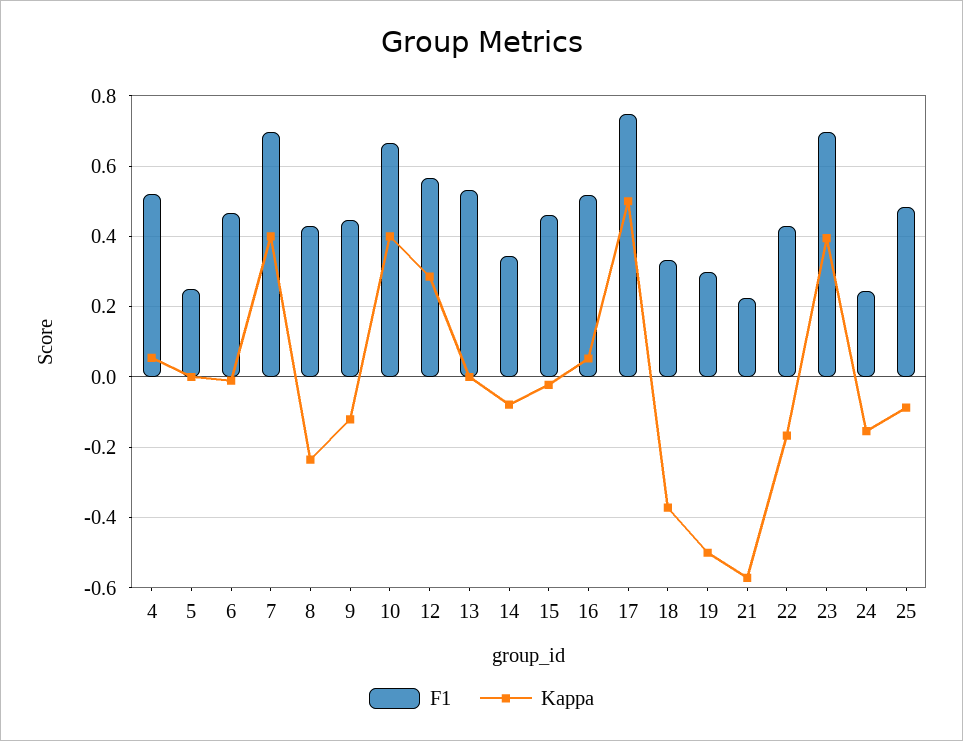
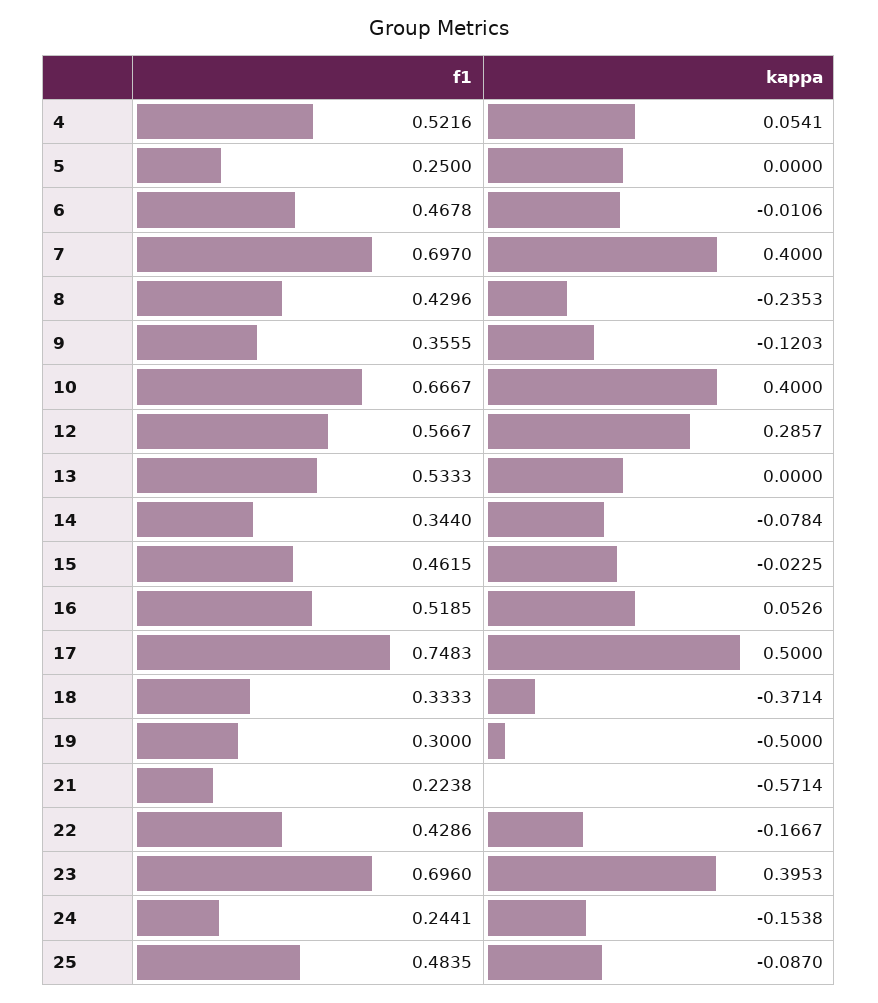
  {
    "F1": {
      "4": 0.5216,
      "5": 0.25,
      "6": 0.4678,
      "7": 0.697,
      "8": 0.4296,
-     "9": 0.44,
+     "9": 0.3555,
      "10": 0.6667,
      "12": 0.5667,
      "13": 0.5333,
      "14": 0.344,
      "15": 0.4615,
      "16": 0.5185,
      "17": 0.7483,
      "18": 0.3333,
      "19": 0.3,
      "21": 0.2238,
      "22": 0.4286,
      "23": 0.696,
      "24": 0.2441,
      "25": 0.4835
    },
    "Kappa": {
      "4": 0.0541,
      "5": 0,
      "6": -0.0106,
      "7": 0.4,
      "8": -0.2353,
      "9": -0.1203,
      "10": 0.4,
      "12": 0.2857,
      "13": 0,
      "14": -0.0784,
      "15": -0.0225,
      "16": 0.0526,
      "17": 0.5,
      "18": -0.3714,
      "19": -0.5,
      "21": -0.5714,
      "22": -0.1667,
      "23": 0.3953,
      "24": -0.1538,
      "25": -0.087
    }
  }

